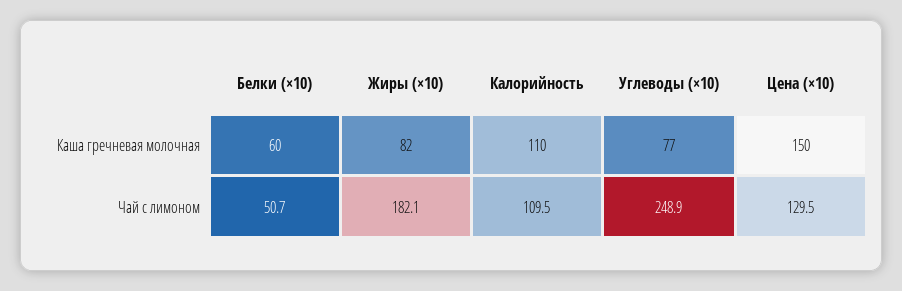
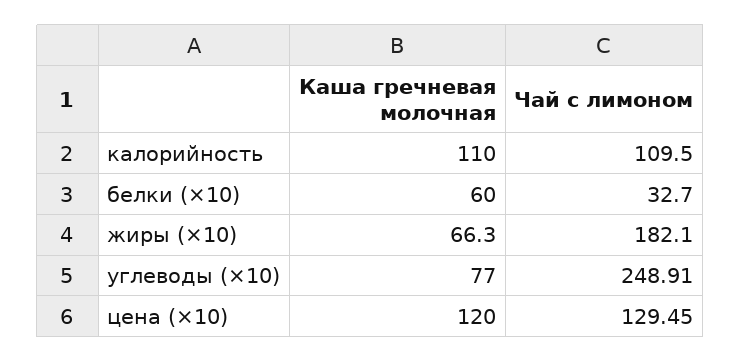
  {
    "Белки (×10)": {
      "Каша гречневая молочная": 60,
-     "Чай с лимоном": 50.7
+     "Чай с лимоном": 32.7
    },
    "Жиры (×10)": {
-     "Каша гречневая молочная": 82,
+     "Каша гречневая молочная": 66.3,
      "Чай с лимоном": 182.1
    },
    "Калорийность": {
      "Каша гречневая молочная": 110,
      "Чай с лимоном": 109.5
    },
    "Углеводы (×10)": {
      "Каша гречневая молочная": 77,
      "Чай с лимоном": 248.91
    },
    "Цена (×10)": {
-     "Каша гречневая молочная": 150,
+     "Каша гречневая молочная": 120,
      "Чай с лимоном": 129.45
    }
  }

